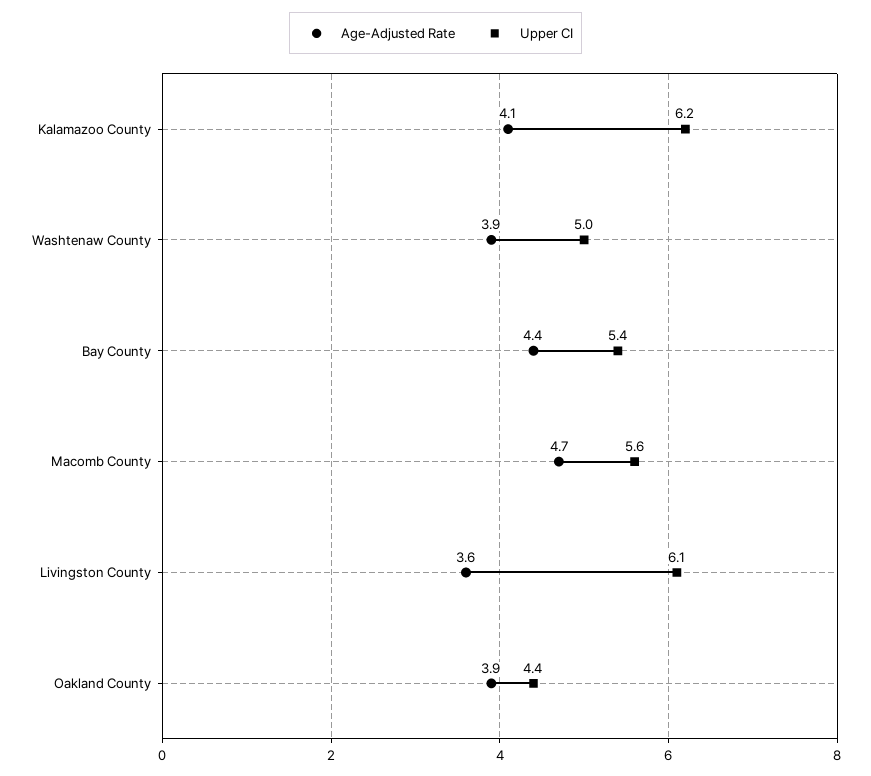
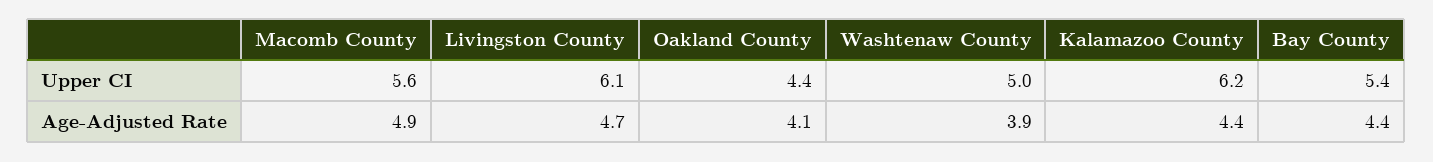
  {
    "Age-Adjusted Rate": {
-     "Kalamazoo County": 4.1,
+     "Kalamazoo County": 4.4,
      "Washtenaw County": 3.9,
      "Bay County": 4.4,
-     "Macomb County": 4.7,
+     "Macomb County": 4.9,
-     "Livingston County": 3.6,
+     "Livingston County": 4.7,
-     "Oakland County": 3.9
+     "Oakland County": 4.1
    },
    "Upper CI": {
      "Kalamazoo County": 6.2,
      "Washtenaw County": 5,
      "Bay County": 5.4,
      "Macomb County": 5.6,
      "Livingston County": 6.1,
      "Oakland County": 4.4
    }
  }

